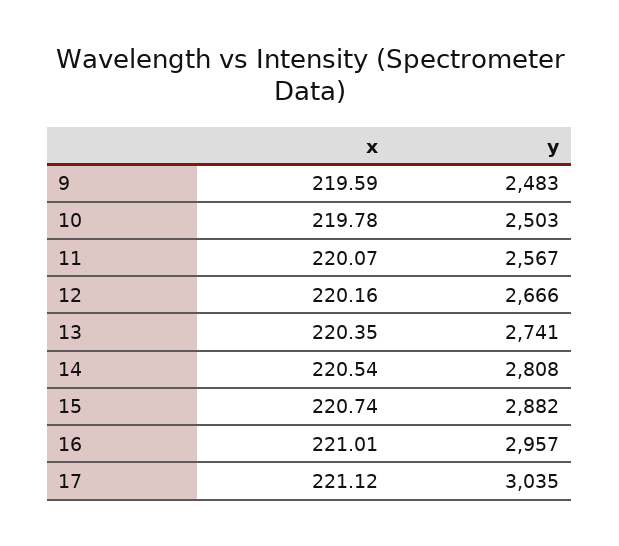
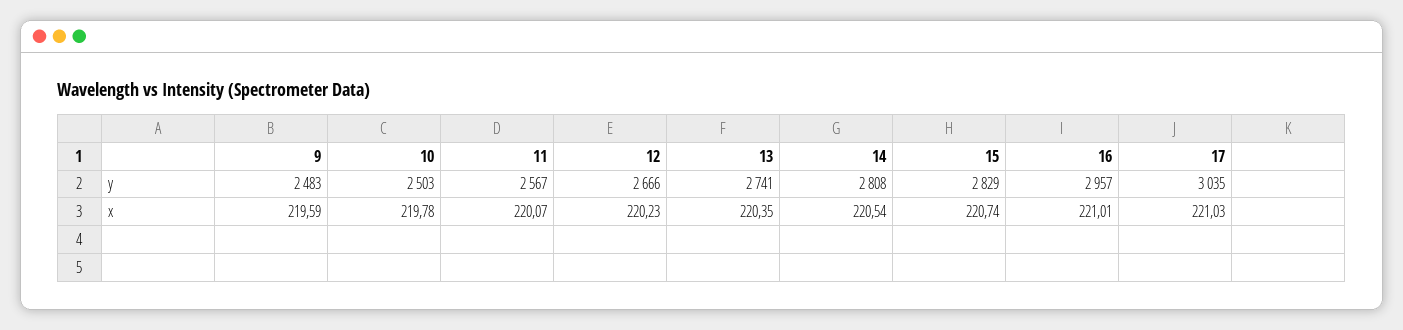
  {
    "x": {
      "9": 219.59,
      "10": 219.78,
      "11": 220.07,
-     "12": 220.16,
+     "12": 220.23,
      "13": 220.35,
      "14": 220.54,
      "15": 220.74,
      "16": 221.01,
-     "17": 221.12
+     "17": 221.03
    },
    "y": {
      "9": 2483,
      "10": 2503,
      "11": 2567,
      "12": 2666,
      "13": 2741,
      "14": 2808,
-     "15": 2882,
+     "15": 2829,
      "16": 2957,
      "17": 3035
    }
  }

